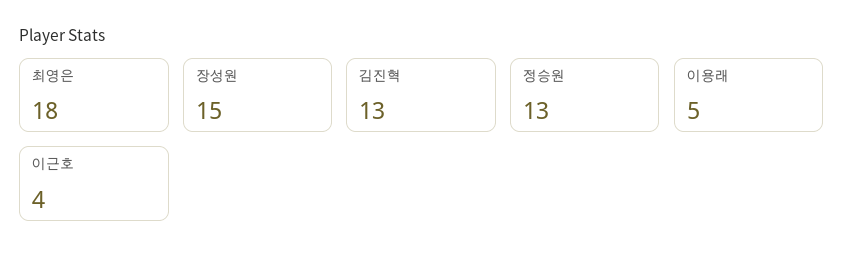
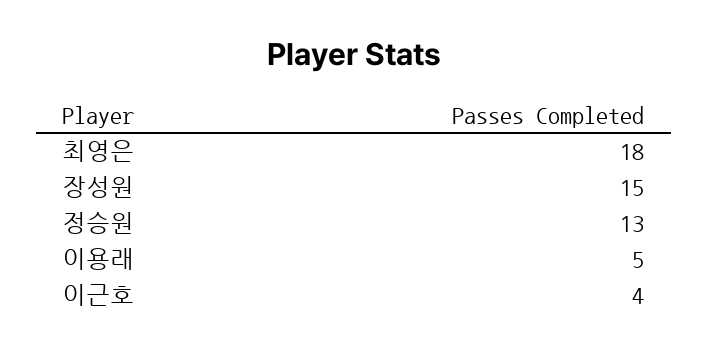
  {
    "최영은": 18,
    "장성원": 15,
-   "김진혁": 13,
    "정승원": 13,
    "이용래": 5,
    "이근호": 4
  }

